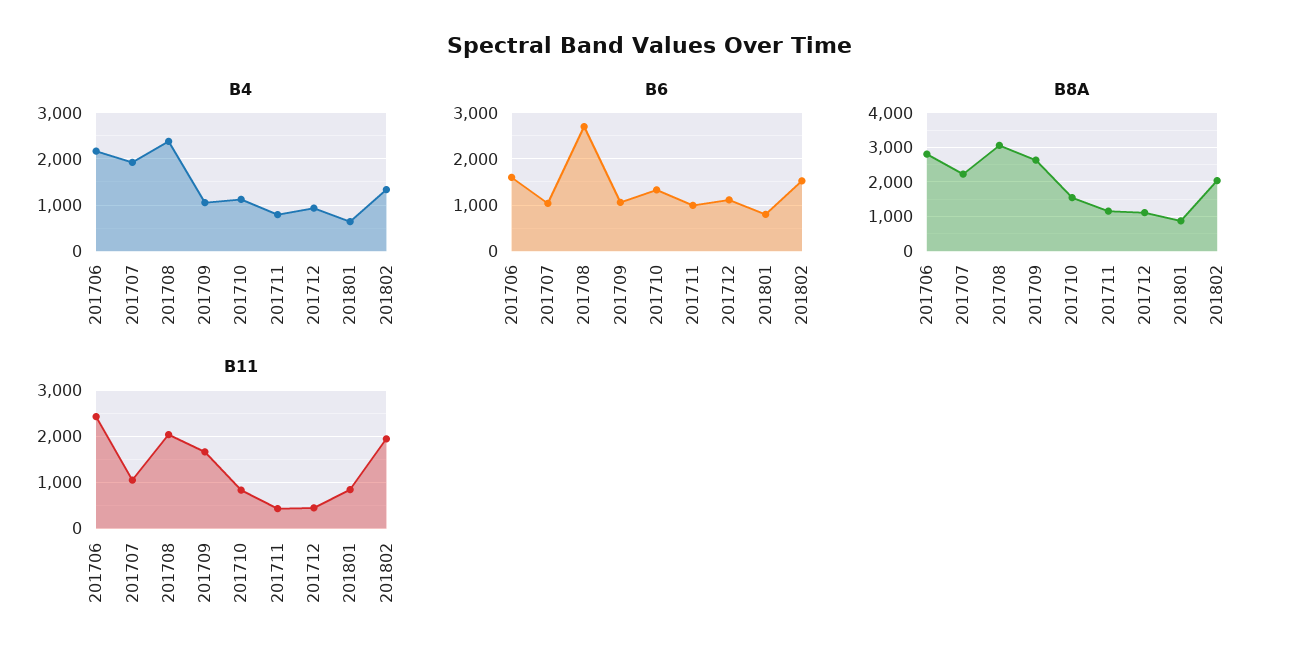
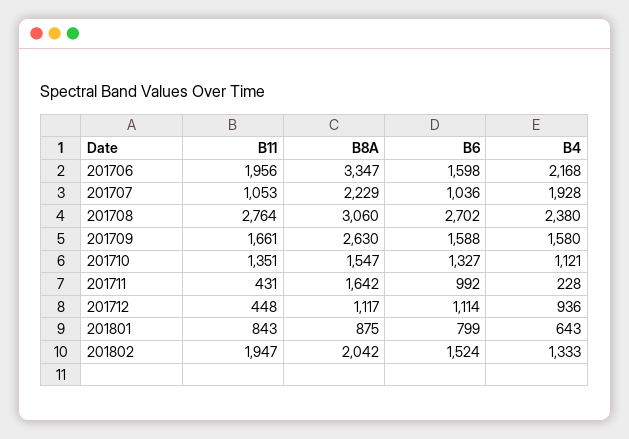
  {
    "B4": {
      "201706": 2168,
      "201707": 1928,
      "201708": 2380,
-     "201709": 1000,
+     "201709": 1580,
      "201710": 1121,
-     "201711": 800,
+     "201711": 228,
      "201712": 936,
      "201801": 643,
      "201802": 1333
    },
    "B6": {
      "201706": 1598,
      "201707": 1036,
      "201708": 2702,
-     "201709": 1000,
+     "201709": 1588,
      "201710": 1327,
      "201711": 992,
      "201712": 1114,
      "201801": 799,
      "201802": 1524
    },
    "B8A": {
-     "201706": 2800,
+     "201706": 3347,
      "201707": 2229,
      "201708": 3060,
      "201709": 2630,
      "201710": 1547,
-     "201711": 1200,
+     "201711": 1642,
      "201712": 1117,
      "201801": 875,
      "201802": 2042
    },
    "B11": {
-     "201706": 2400,
+     "201706": 1956,
      "201707": 1053,
-     "201708": 2000,
+     "201708": 2764,
      "201709": 1661,
-     "201710": 800,
+     "201710": 1351,
      "201711": 431,
      "201712": 448,
      "201801": 843,
      "201802": 1947
    }
  }

